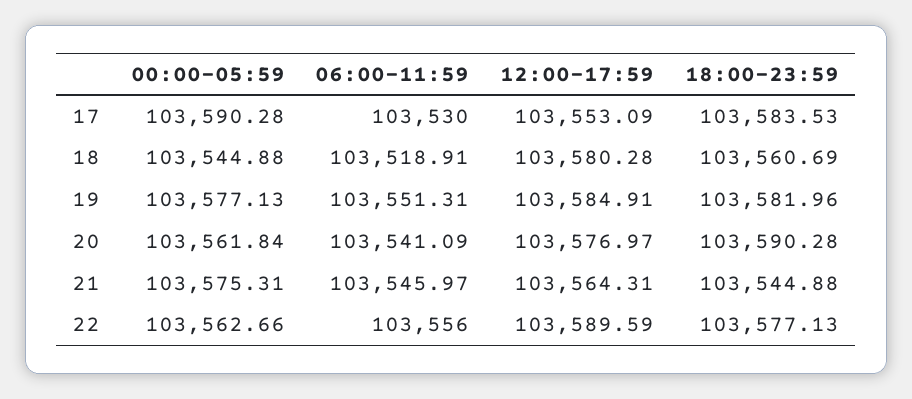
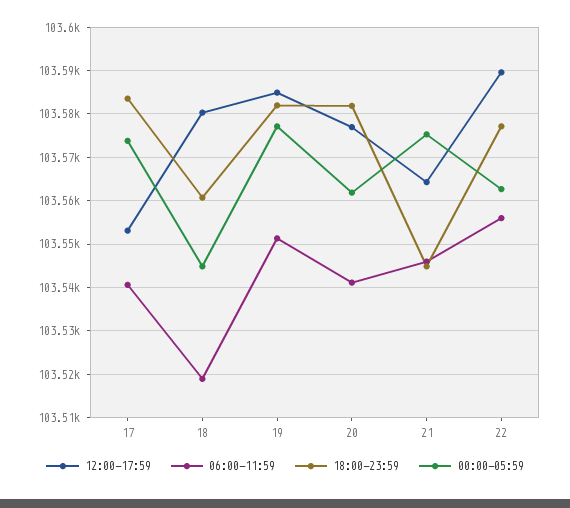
  {
    "00:00-05:59": {
-     "17": 103590.28,
+     "17": 103574,
      "18": 103544.88,
      "19": 103577.13,
      "20": 103561.84,
      "21": 103575.31,
      "22": 103562.66
    },
    "06:00-11:59": {
-     "17": 103530,
+     "17": 103540,
      "18": 103518.91,
      "19": 103551.31,
      "20": 103541.09,
      "21": 103545.97,
      "22": 103556
    },
    "12:00-17:59": {
      "17": 103553.09,
      "18": 103580.28,
      "19": 103584.91,
      "20": 103576.97,
      "21": 103564.31,
      "22": 103589.59
    },
    "18:00-23:59": {
      "17": 103583.53,
      "18": 103560.69,
      "19": 103581.96,
-     "20": 103590.28,
+     "20": 103582,
      "21": 103544.88,
      "22": 103577.13
    }
  }

